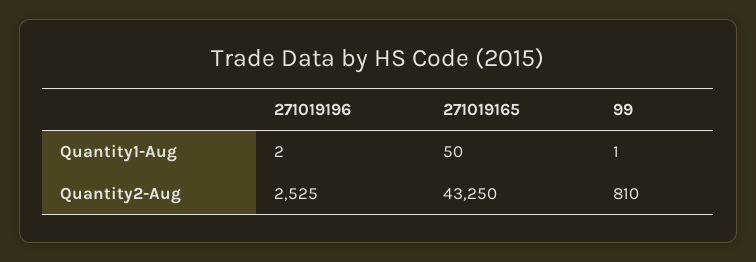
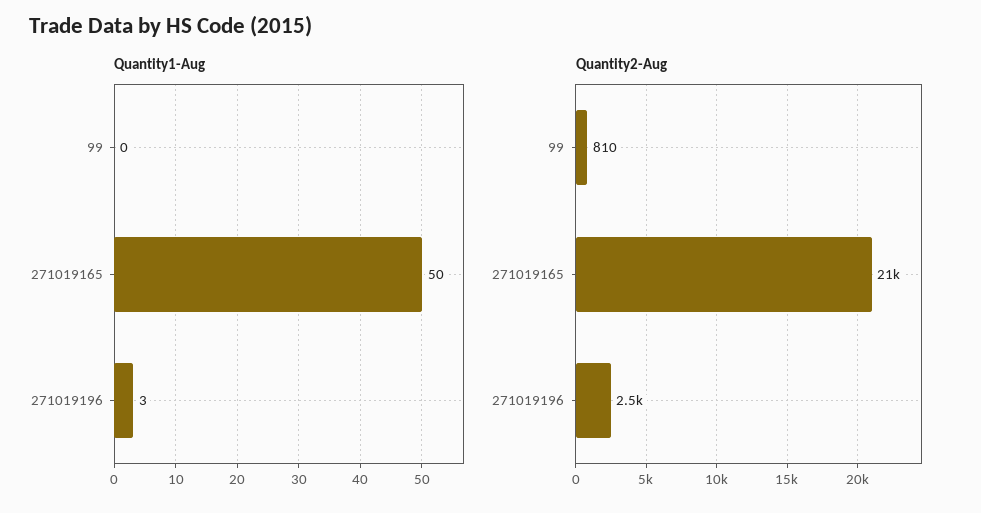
  {
    "Quantity1-Aug": {
-     "271019196": 2,
+     "271019196": 3,
      "271019165": 50,
-     "99": 1
+     "99": 0
    },
    "Quantity2-Aug": {
      "271019196": 2525,
-     "271019165": 43250,
+     "271019165": 21000,
      "99": 810
    }
  }

